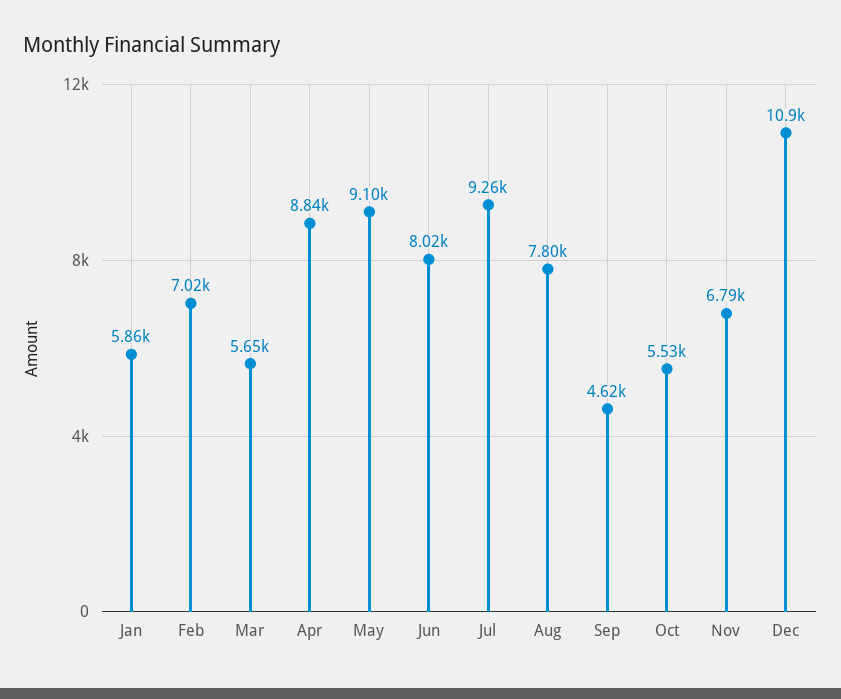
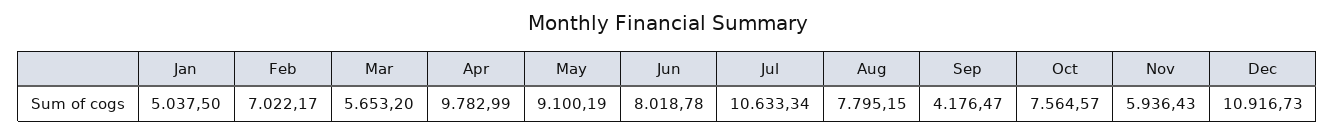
  {
-   "Jan": 5860,
+   "Jan": 5037.5,
    "Feb": 7022.17,
    "Mar": 5653.2,
-   "Apr": 8840,
+   "Apr": 9782.99,
    "May": 9100.19,
    "Jun": 8018.78,
-   "Jul": 9260,
+   "Jul": 10633.34,
    "Aug": 7795.15,
-   "Sep": 4620,
+   "Sep": 4176.47,
-   "Oct": 5530,
+   "Oct": 7564.57,
-   "Nov": 6790,
+   "Nov": 5936.43,
    "Dec": 10916.73
  }

